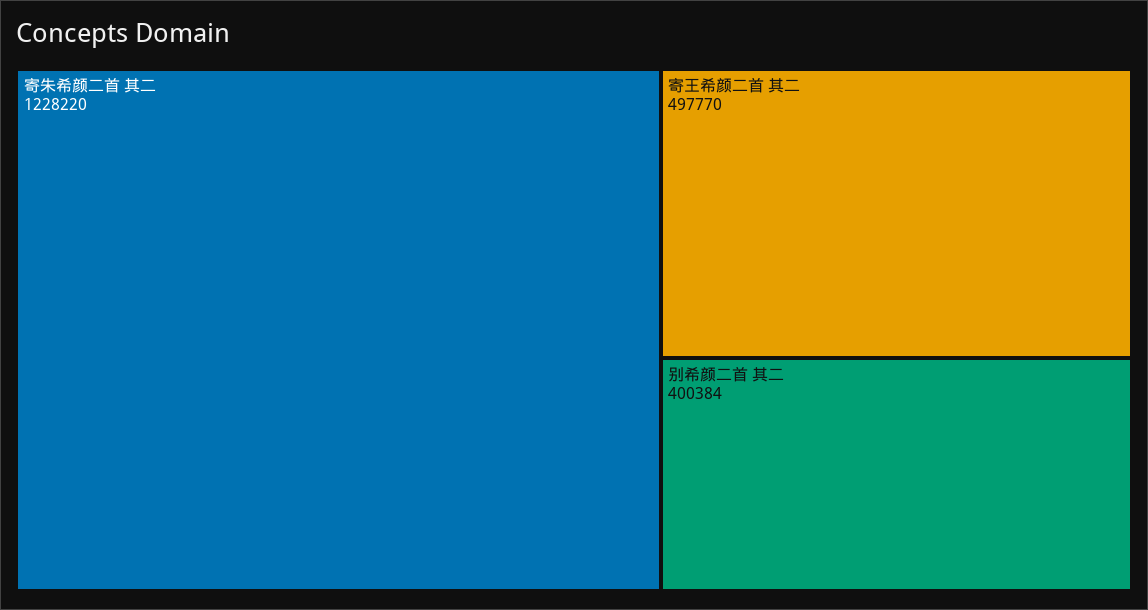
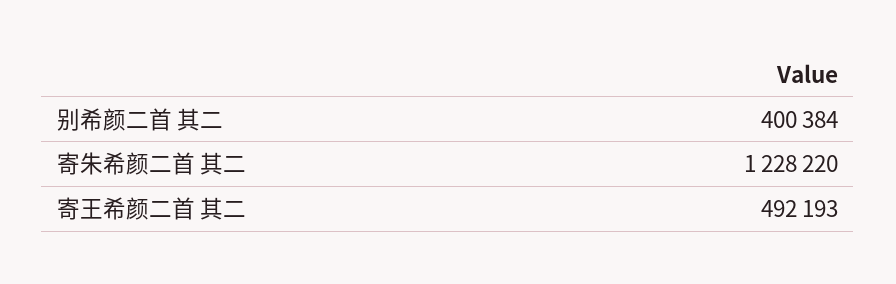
  {
    "寄朱希颜二首 其二": 1228220,
-   "寄王希颜二首 其二": 497770,
+   "寄王希颜二首 其二": 492193,
    "别希颜二首 其二": 400384
  }

